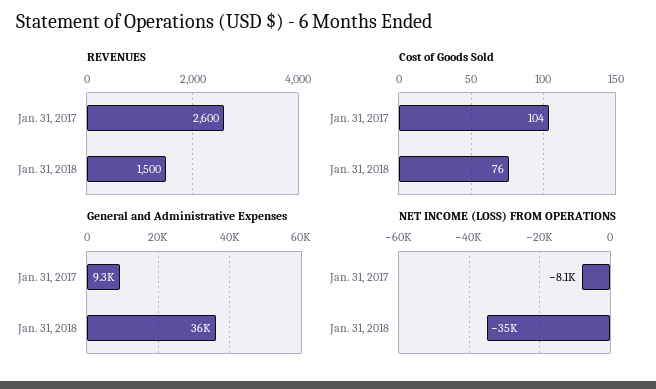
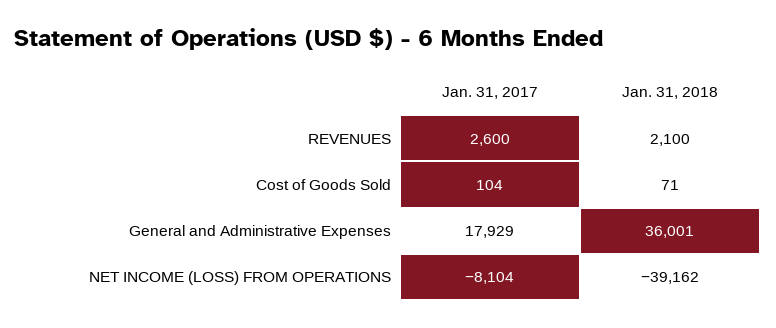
  {
    "REVENUES": {
      "Jan. 31, 2017": 2600,
-     "Jan. 31, 2018": 1500
+     "Jan. 31, 2018": 2100
    },
    "Cost of Goods Sold": {
      "Jan. 31, 2017": 104,
-     "Jan. 31, 2018": 76
+     "Jan. 31, 2018": 71
    },
    "General and Administrative Expenses": {
-     "Jan. 31, 2017": 9300,
+     "Jan. 31, 2017": 17929,
      "Jan. 31, 2018": 36001
    },
    "NET INCOME (LOSS) FROM OPERATIONS": {
      "Jan. 31, 2017": -8104,
-     "Jan. 31, 2018": -35000
+     "Jan. 31, 2018": -39162
    }
  }

